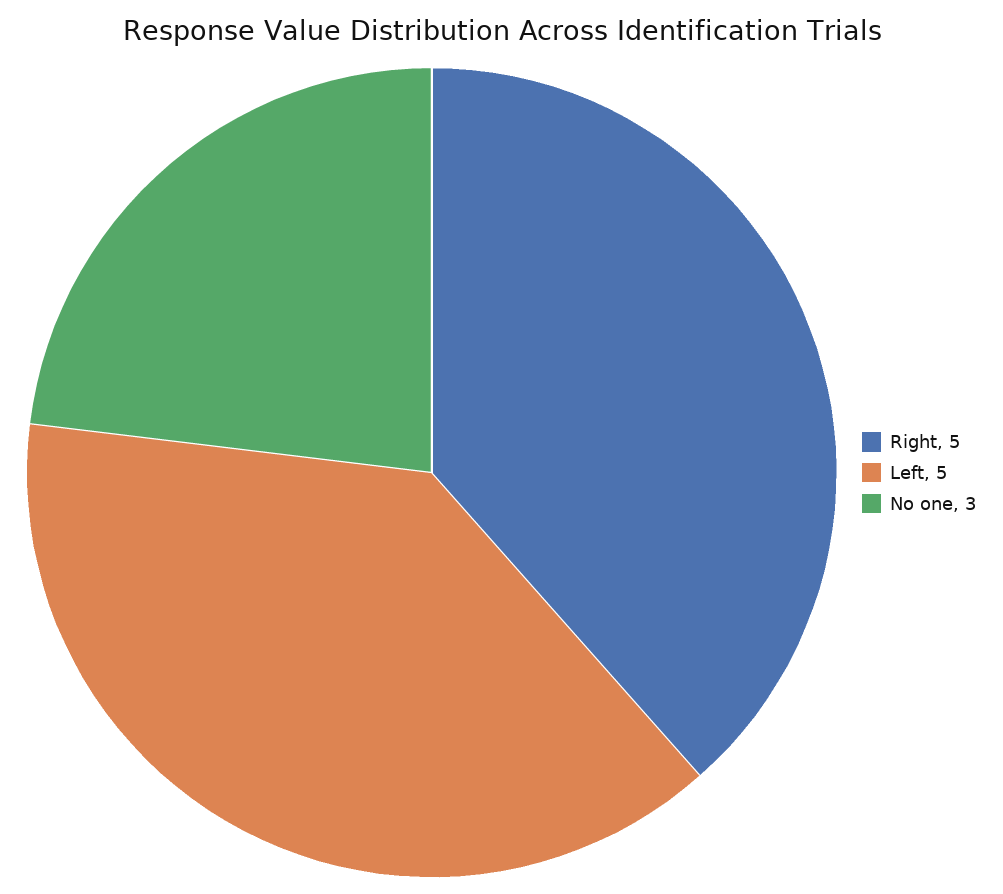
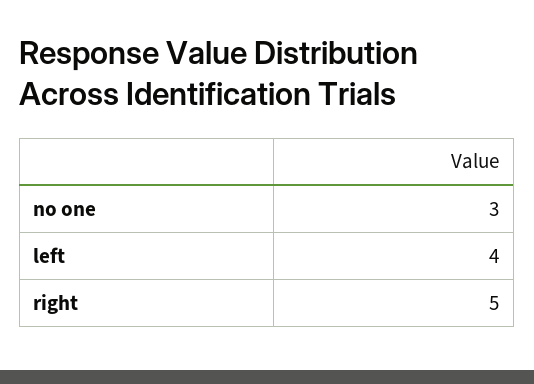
  {
    "Right": 5,
-   "Left": 5,
+   "Left": 4,
    "No one": 3
  }

